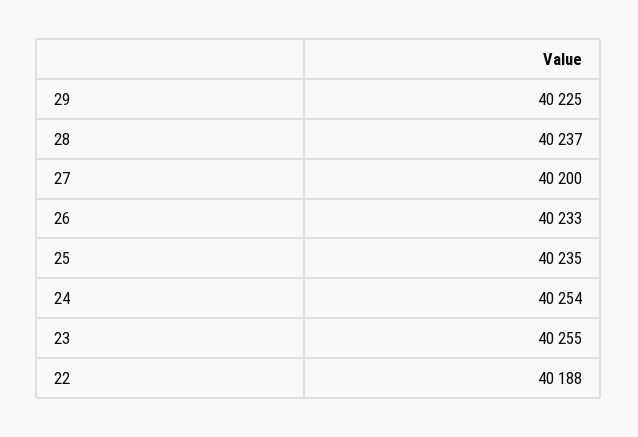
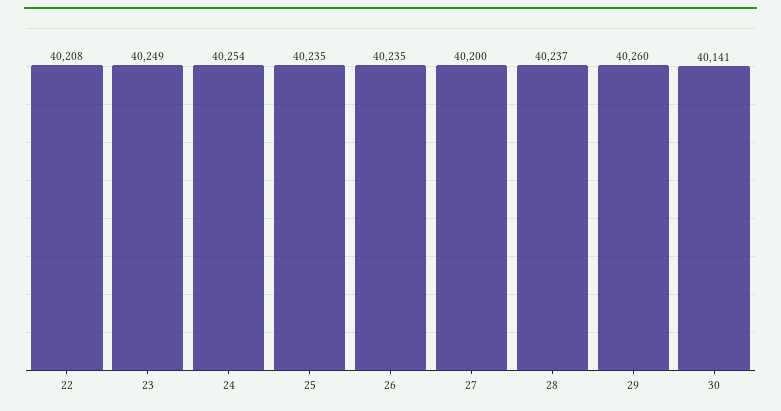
  {
-   "29": 40225,
+   "29": 40260,
    "28": 40237,
    "27": 40200,
-   "26": 40233,
+   "26": 40235,
    "25": 40235,
    "24": 40254,
-   "23": 40255,
+   "23": 40249,
-   "22": 40188
+   "22": 40208,
+   "30": 40141
  }

